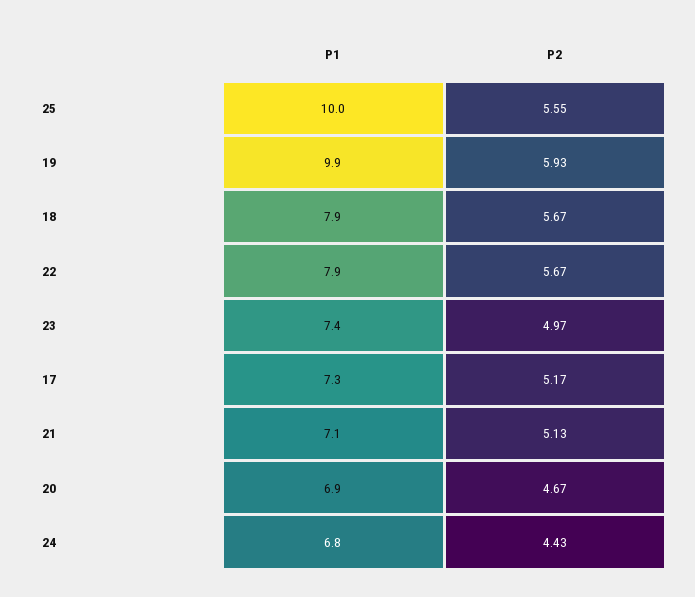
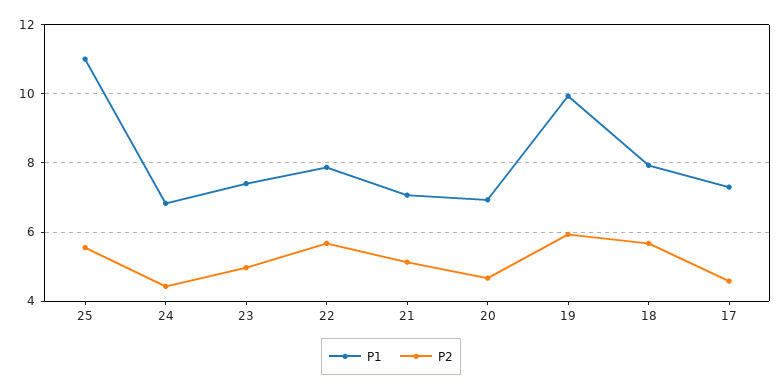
  {
    "P1": {
-     "25": 10,
+     "25": 11,
      "19": 9.9,
      "18": 7.9,
      "22": 7.9,
      "23": 7.4,
      "17": 7.3,
      "21": 7.1,
      "20": 6.9,
      "24": 6.8
    },
    "P2": {
      "25": 5.55,
      "19": 5.93,
      "18": 5.67,
      "22": 5.67,
      "23": 4.97,
-     "17": 5.17,
+     "17": 4.6,
      "21": 5.13,
      "20": 4.67,
      "24": 4.43
    }
  }

